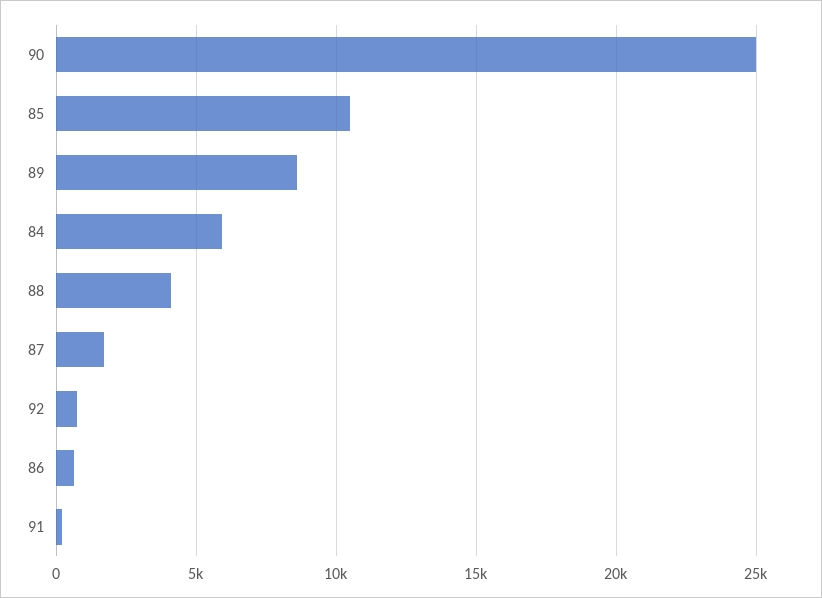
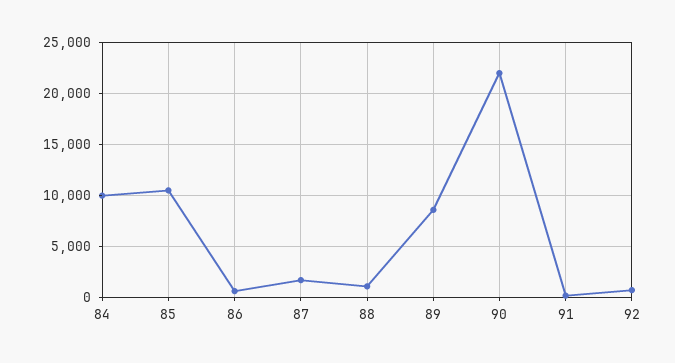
  {
-   "90": 25000,
+   "90": 22000,
    "85": 10500,
    "89": 8500,
-   "84": 6000,
+   "84": 10000,
-   "88": 4000,
+   "88": 1000,
    "87": 1500,
    "92": 500,
    "86": 500,
    "91": 0
  }

